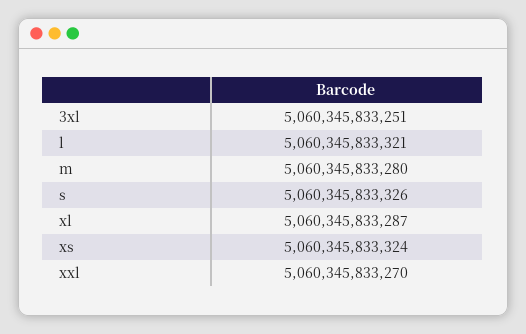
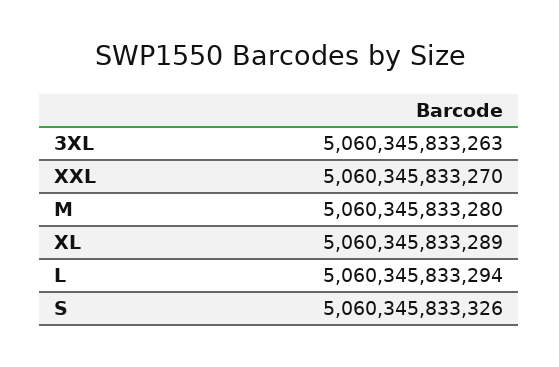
  {
-   "3xl": 5060345833251,
+   "3xl": 5060345833263,
-   "l": 5060345833321,
+   "l": 5060345833294,
    "m": 5060345833280,
    "s": 5060345833326,
-   "xl": 5060345833287,
+   "xl": 5060345833289,
-   "xs": 5060345833324,
    "xxl": 5060345833270
  }

